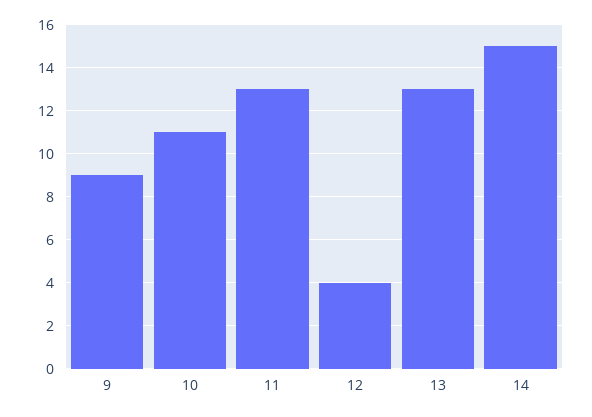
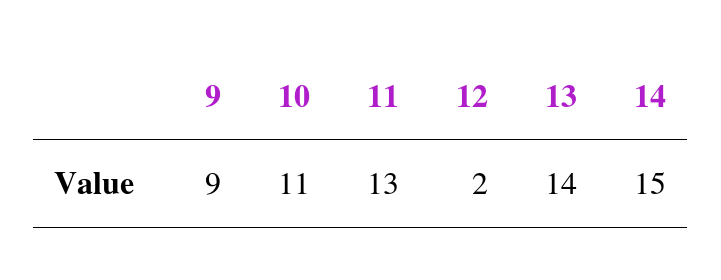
  {
    "9": 9,
    "10": 11,
    "11": 13,
-   "12": 4,
+   "12": 2,
-   "13": 13,
+   "13": 14,
    "14": 15
  }

